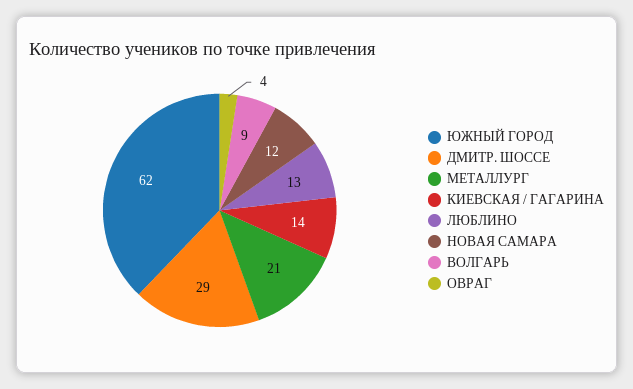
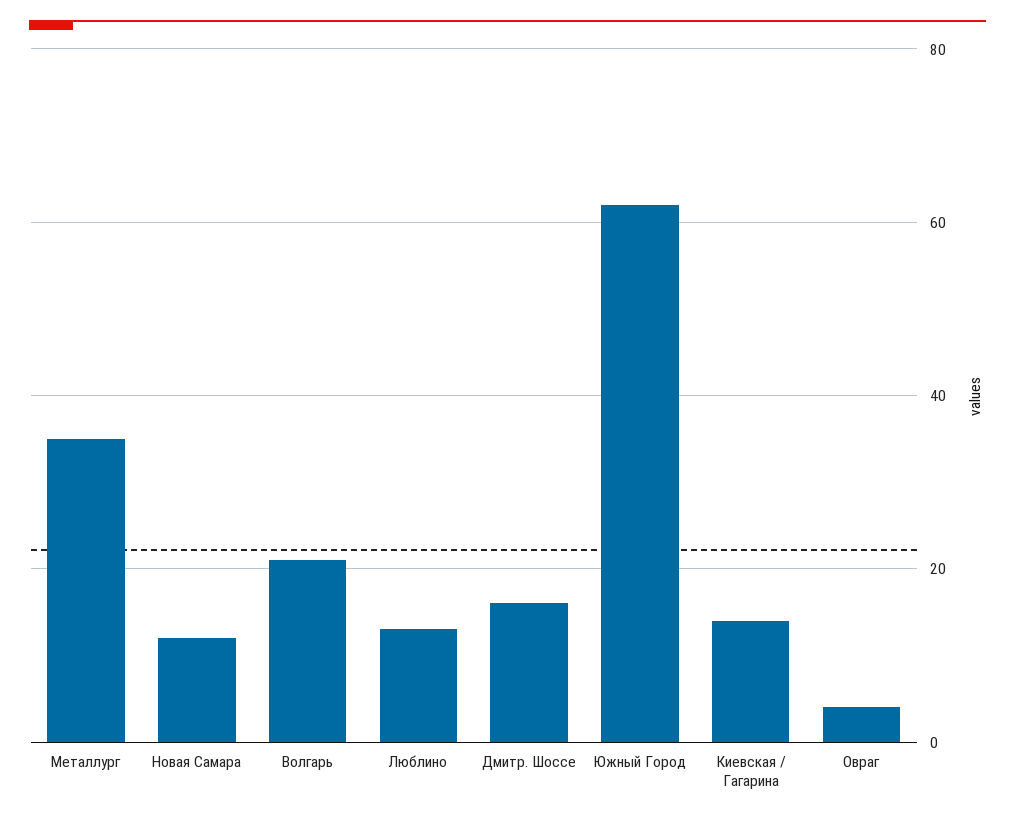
  {
    "ЮЖНЫЙ ГОРОД": 62,
-   "ДМИТР. ШОССЕ": 29,
+   "ДМИТР. ШОССЕ": 15,
-   "МЕТАЛЛУРГ": 21,
+   "МЕТАЛЛУРГ": 35,
    "КИЕВСКАЯ / ГАГАРИНА": 14,
    "ЛЮБЛИНО": 13,
    "НОВАЯ САМАРА": 12,
-   "ВОЛГАРЬ": 9,
+   "ВОЛГАРЬ": 20,
    "ОВРАГ": 4
  }

